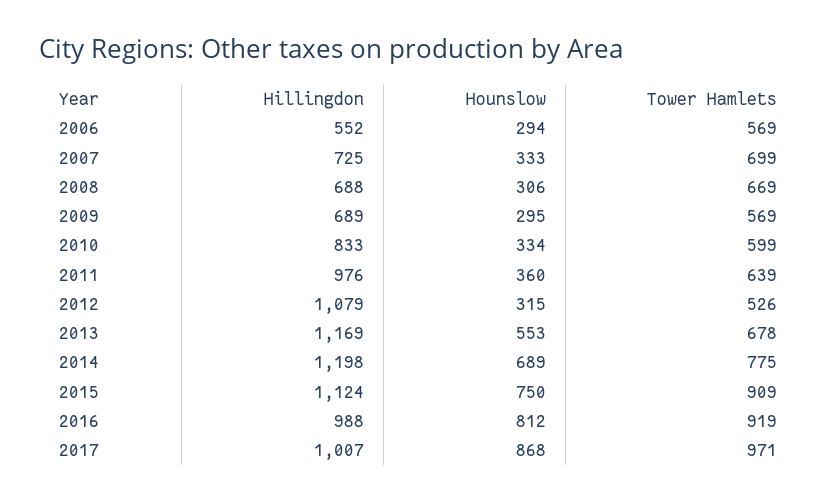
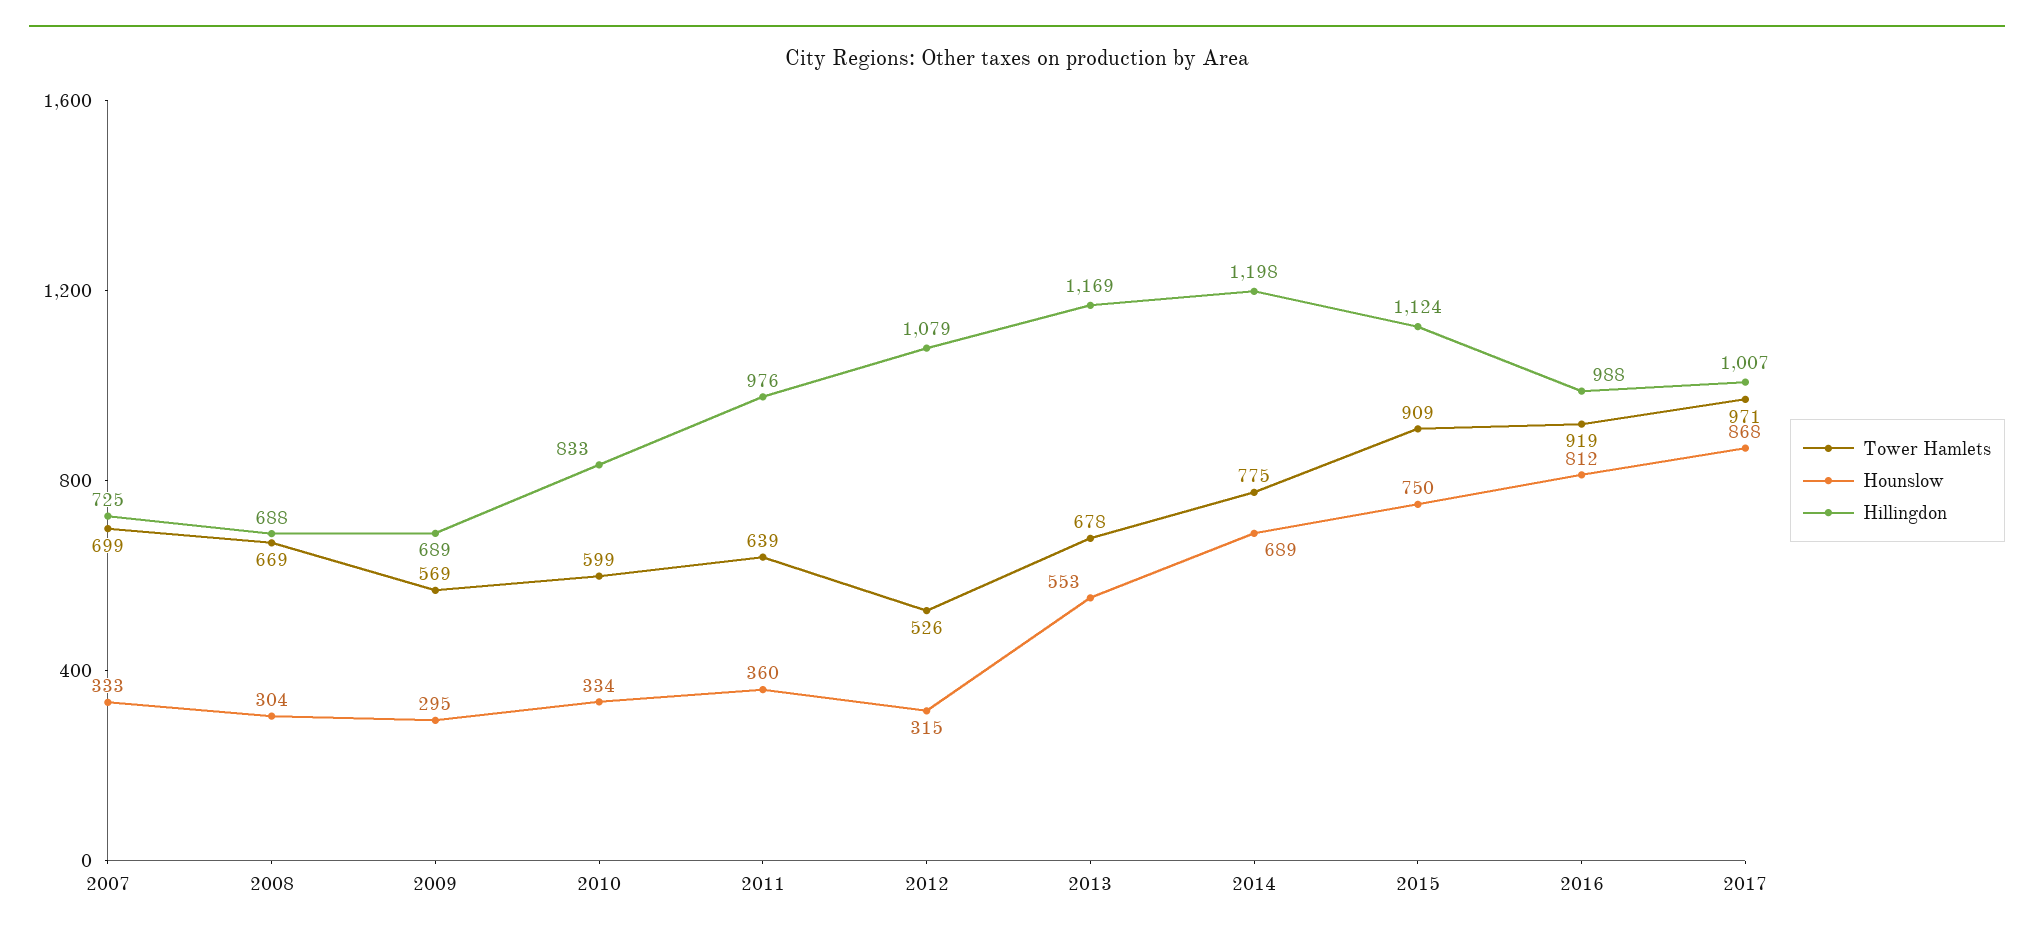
  {
    "Hillingdon": {
-     "2006": 552,
      "2007": 725,
      "2008": 688,
      "2009": 689,
      "2010": 833,
      "2011": 976,
      "2012": 1079,
      "2013": 1169,
      "2014": 1198,
      "2015": 1124,
      "2016": 988,
      "2017": 1007
    },
    "Hounslow": {
-     "2006": 294,
      "2007": 333,
-     "2008": 306,
+     "2008": 304,
      "2009": 295,
      "2010": 334,
      "2011": 360,
      "2012": 315,
      "2013": 553,
      "2014": 689,
      "2015": 750,
      "2016": 812,
      "2017": 868
    },
    "Tower Hamlets": {
-     "2006": 569,
      "2007": 699,
      "2008": 669,
      "2009": 569,
      "2010": 599,
      "2011": 639,
      "2012": 526,
      "2013": 678,
      "2014": 775,
      "2015": 909,
      "2016": 919,
      "2017": 971
    }
  }

